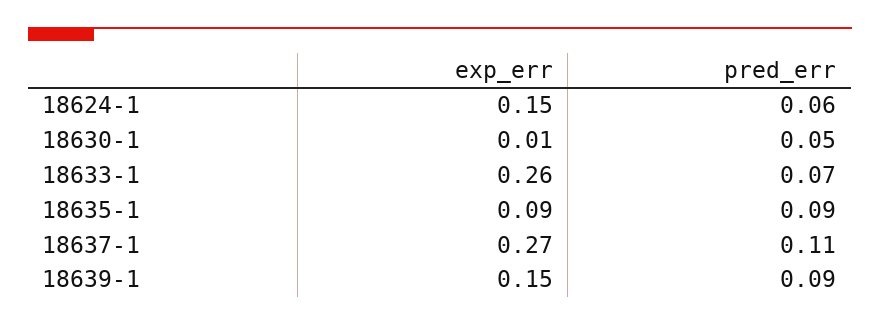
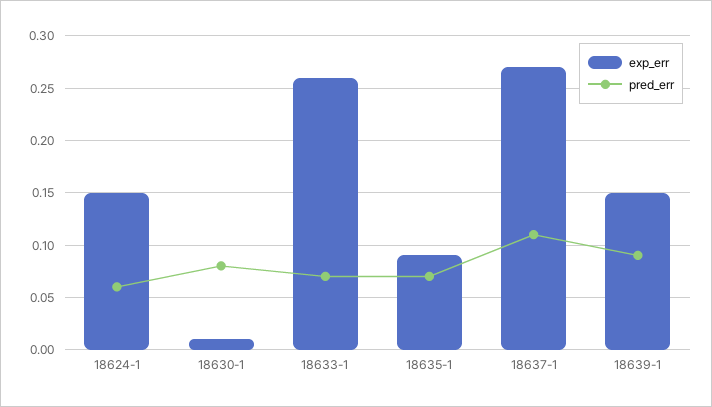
  {
    "exp_err": {
      "18624-1": 0.15,
      "18630-1": 0.01,
      "18633-1": 0.26,
      "18635-1": 0.09,
      "18637-1": 0.27,
      "18639-1": 0.15
    },
    "pred_err": {
      "18624-1": 0.06,
-     "18630-1": 0.05,
+     "18630-1": 0.08,
      "18633-1": 0.07,
-     "18635-1": 0.09,
+     "18635-1": 0.07,
      "18637-1": 0.11,
      "18639-1": 0.09
    }
  }

